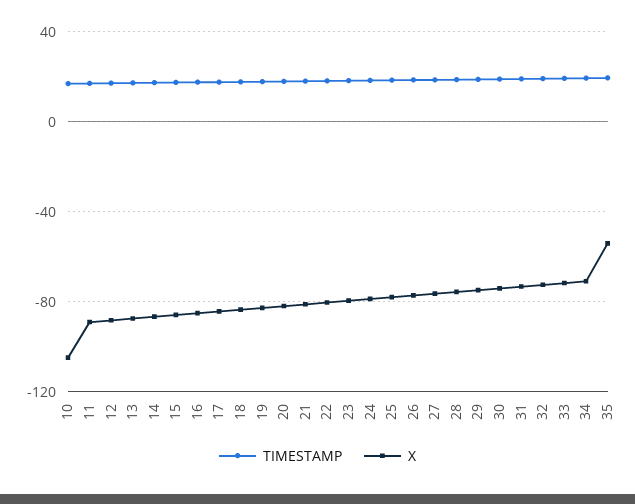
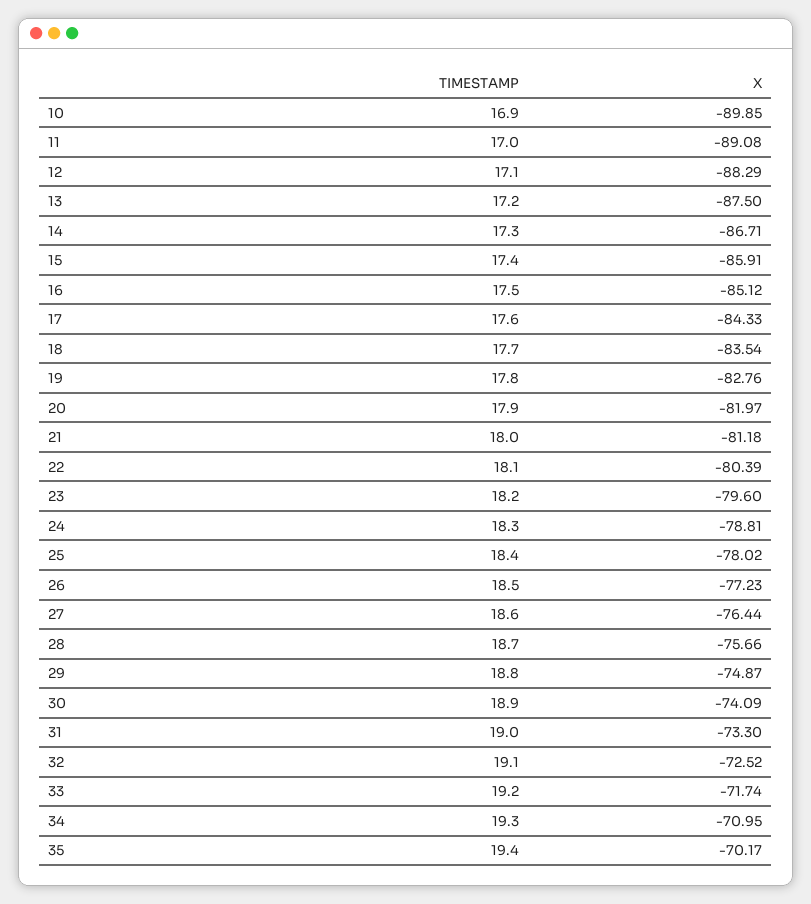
  {
    "TIMESTAMP": {
      "10": 16.9,
      "11": 17,
      "12": 17.1,
      "13": 17.2,
      "14": 17.3,
      "15": 17.4,
      "16": 17.5,
      "17": 17.6,
      "18": 17.7,
      "19": 17.8,
      "20": 17.9,
      "21": 18,
      "22": 18.1,
      "23": 18.2,
      "24": 18.3,
      "25": 18.4,
      "26": 18.5,
      "27": 18.6,
      "28": 18.7,
      "29": 18.8,
      "30": 18.9,
      "31": 19,
      "32": 19.1,
      "33": 19.2,
      "34": 19.3,
      "35": 19.4
    },
    "X": {
-     "10": -105,
+     "10": -89.85,
      "11": -89.08,
      "12": -88.29,
      "13": -87.5,
      "14": -86.71,
      "15": -85.91,
      "16": -85.12,
      "17": -84.33,
      "18": -83.54,
      "19": -82.76,
      "20": -81.97,
      "21": -81.18,
      "22": -80.39,
      "23": -79.6,
      "24": -78.81,
      "25": -78.02,
      "26": -77.23,
      "27": -76.44,
      "28": -75.66,
      "29": -74.87,
      "30": -74.09,
      "31": -73.3,
      "32": -72.52,
      "33": -71.74,
      "34": -70.95,
-     "35": -55
+     "35": -70.17
    }
  }

